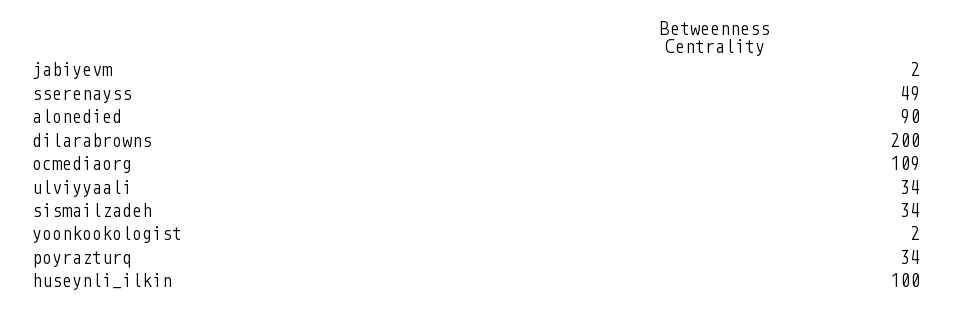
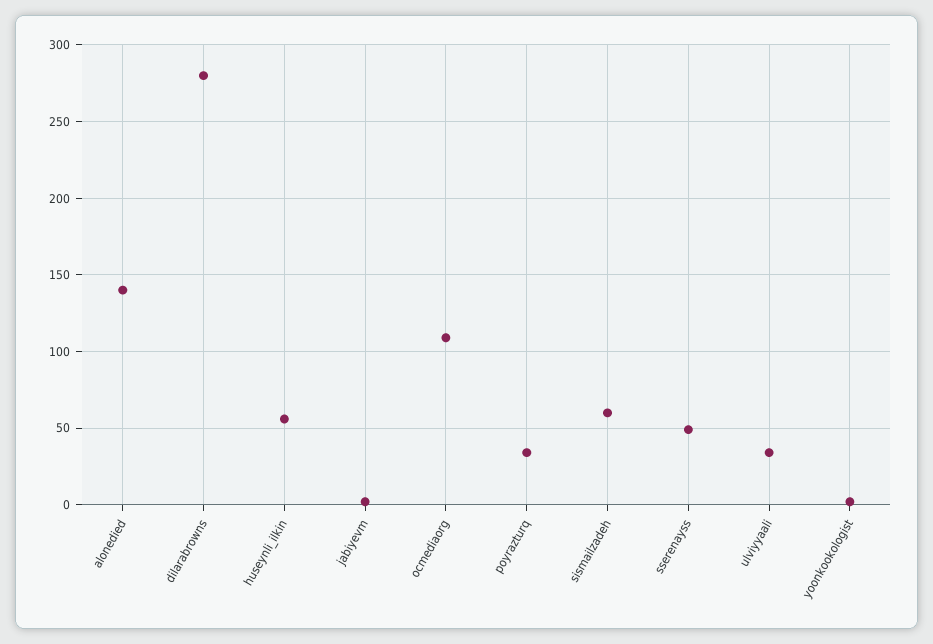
  {
    "jabiyevm": 2,
    "sserenayss": 49,
-   "alonedied": 90,
+   "alonedied": 140,
-   "dilarabrowns": 200,
+   "dilarabrowns": 280,
    "ocmediaorg": 109,
    "ulviyyaali": 34,
-   "sismailzadeh": 34,
+   "sismailzadeh": 60,
    "yoonkookologist": 2,
    "poyrazturq": 34,
-   "huseynli_ilkin": 100
+   "huseynli_ilkin": 55
  }

